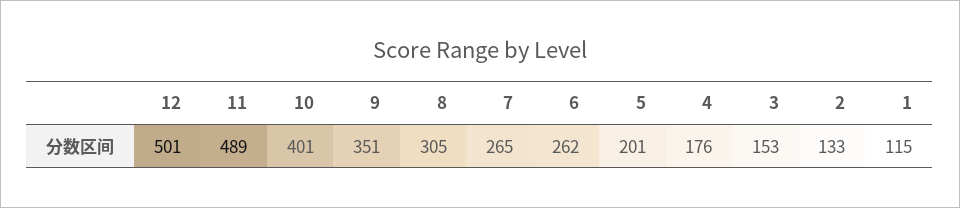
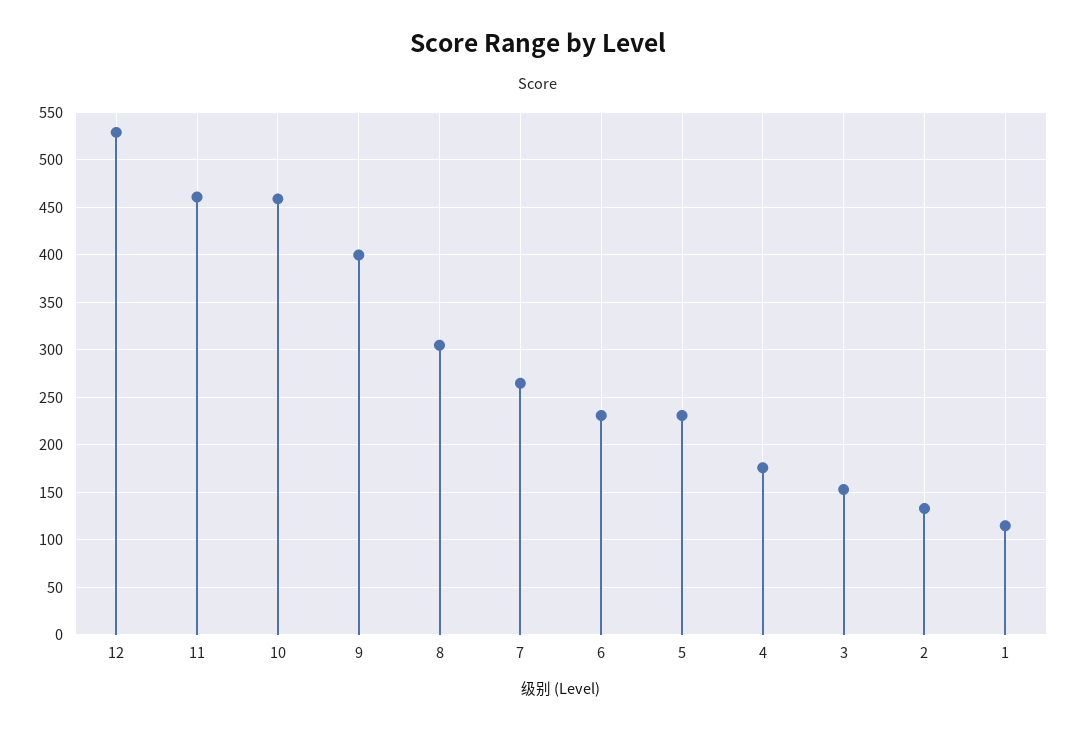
  {
-   "12": 501,
+   "12": 530,
-   "11": 489,
+   "11": 460,
-   "10": 401,
+   "10": 460,
-   "9": 351,
+   "9": 400,
    "8": 305,
    "7": 265,
-   "6": 262,
+   "6": 230,
-   "5": 201,
+   "5": 230,
    "4": 176,
    "3": 153,
    "2": 133,
    "1": 115
  }

